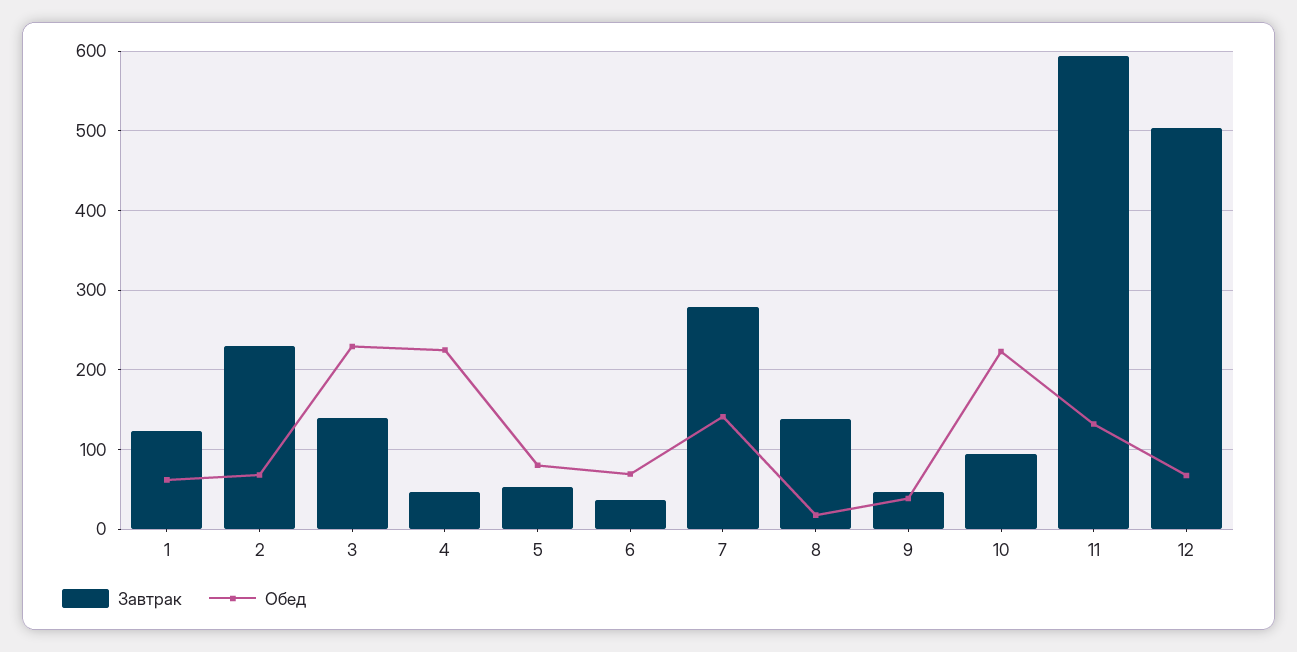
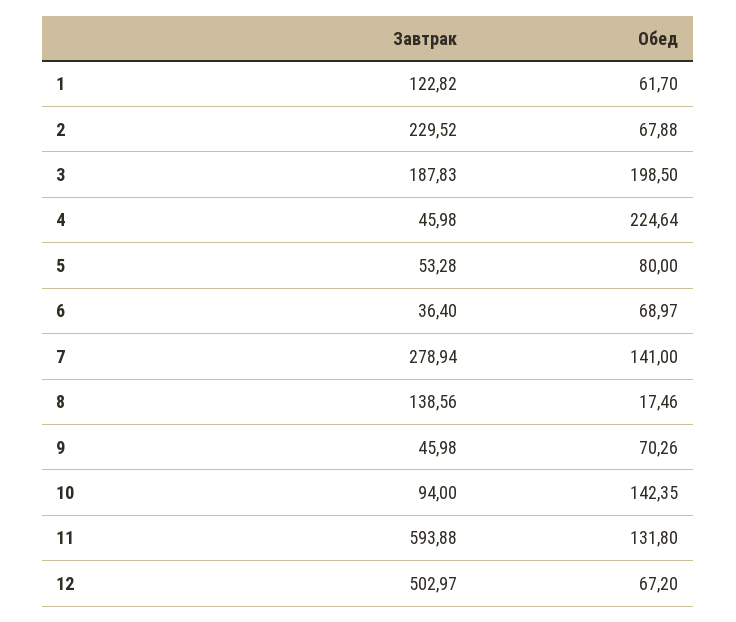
  {
    "Завтрак": {
      "1": 122.82,
      "2": 229.52,
-     "3": 140,
+     "3": 187.83,
      "4": 45.98,
      "5": 53.28,
      "6": 36.4,
      "7": 278.94,
      "8": 138.56,
      "9": 45.98,
      "10": 94,
      "11": 593.88,
      "12": 502.97
    },
    "Обед": {
      "1": 61.7,
      "2": 67.88,
-     "3": 230,
+     "3": 198.5,
      "4": 224.64,
      "5": 80,
      "6": 68.97,
      "7": 141,
      "8": 17.46,
-     "9": 40,
+     "9": 70.26,
-     "10": 220,
+     "10": 142.35,
      "11": 131.8,
      "12": 67.2
    }
  }

